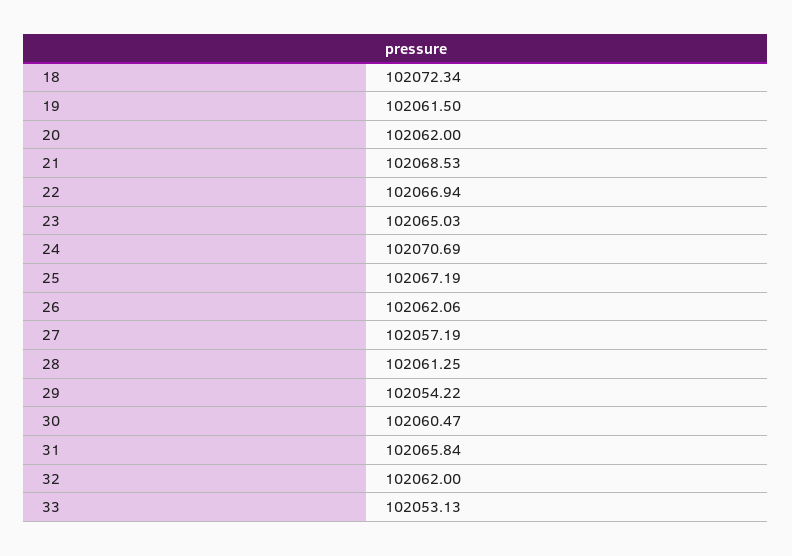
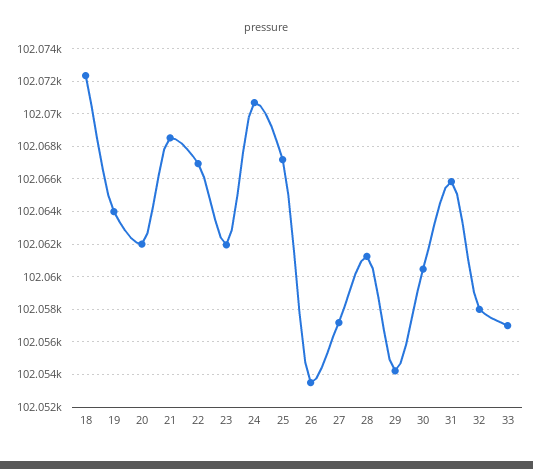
  {
    "18": 102072.34,
-   "19": 102061.5,
+   "19": 102064,
    "20": 102062,
    "21": 102068.53,
    "22": 102066.94,
-   "23": 102065.03,
+   "23": 102062,
    "24": 102070.69,
    "25": 102067.19,
-   "26": 102062.06,
+   "26": 102053.5,
    "27": 102057.19,
    "28": 102061.25,
    "29": 102054.22,
    "30": 102060.47,
    "31": 102065.84,
-   "32": 102062,
+   "32": 102058,
-   "33": 102053.13
+   "33": 102057
  }

